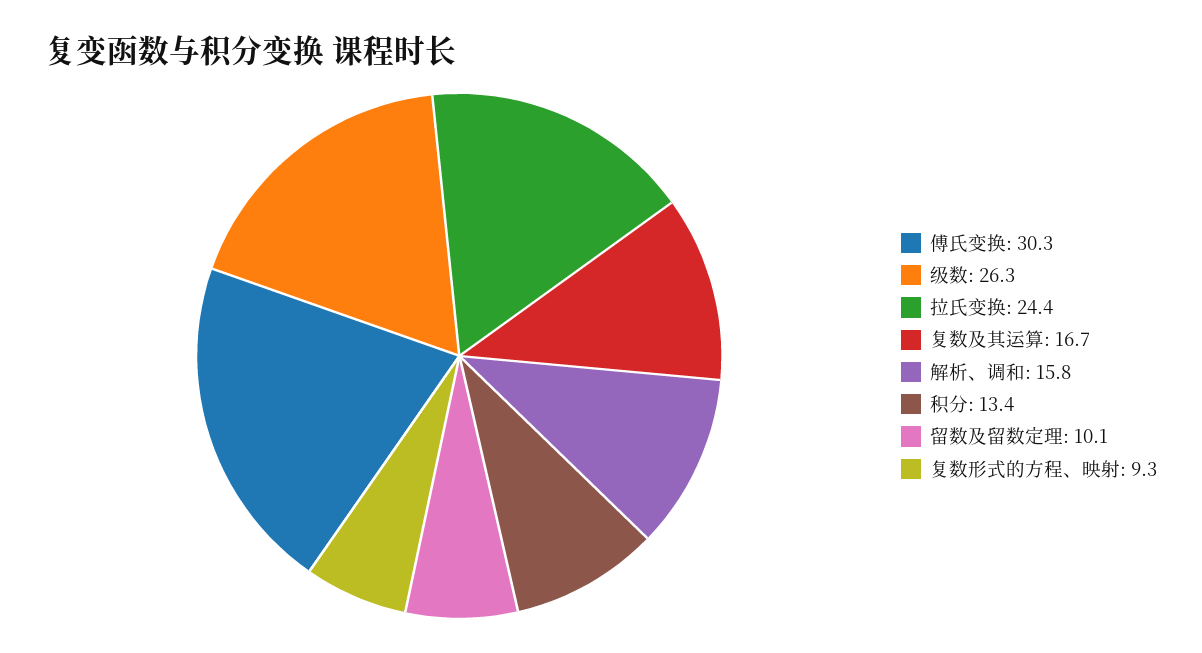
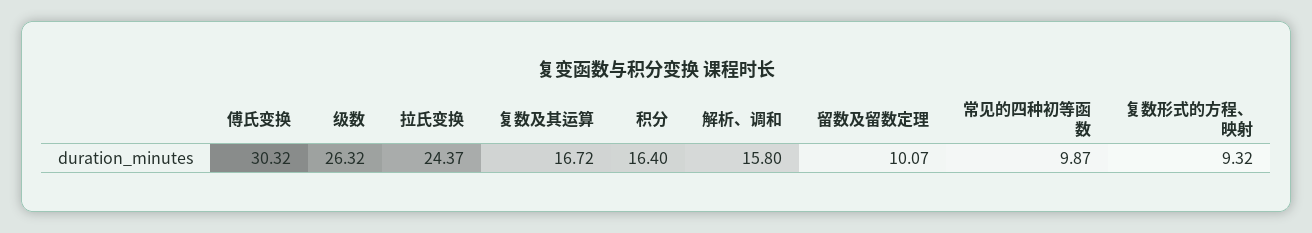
  {
    "傅氏变换": 30.32,
    "级数": 26.32,
    "拉氏变换": 24.37,
    "复数及其运算": 16.72,
    "解析、调和": 15.8,
-   "积分": 13.4,
+   "积分": 16.4,
    "留数及留数定理": 10.07,
-   "复数形式的方程、映射": 9.32
+   "复数形式的方程、映射": 9.32,
+   "常见的四种初等函数": 9.87
  }

